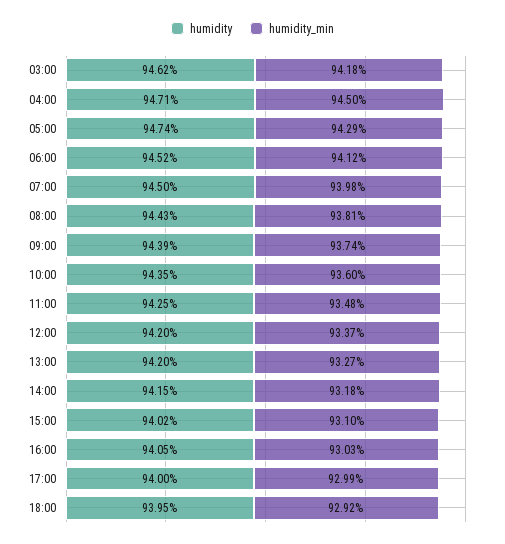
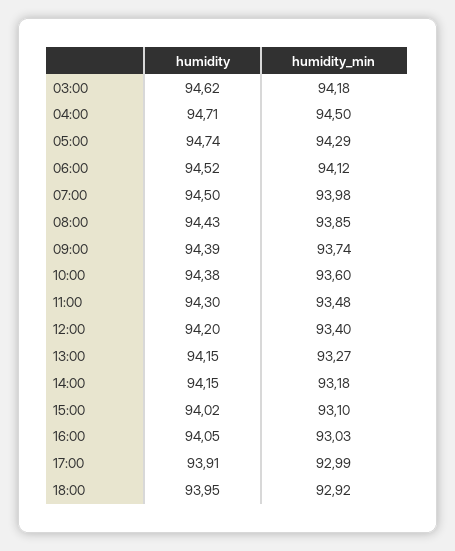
  {
    "humidity": {
      "03:00": 94.62,
      "04:00": 94.71,
      "05:00": 94.74,
      "06:00": 94.52,
      "07:00": 94.5,
      "08:00": 94.43,
      "09:00": 94.39,
-     "10:00": 94.35,
+     "10:00": 94.38,
-     "11:00": 94.25,
+     "11:00": 94.3,
      "12:00": 94.2,
-     "13:00": 94.2,
+     "13:00": 94.15,
      "14:00": 94.15,
      "15:00": 94.02,
      "16:00": 94.05,
-     "17:00": 94,
+     "17:00": 93.91,
      "18:00": 93.95
    },
    "humidity_min": {
      "03:00": 94.18,
      "04:00": 94.5,
      "05:00": 94.29,
      "06:00": 94.12,
      "07:00": 93.98,
-     "08:00": 93.81,
+     "08:00": 93.85,
      "09:00": 93.74,
      "10:00": 93.6,
      "11:00": 93.48,
-     "12:00": 93.37,
+     "12:00": 93.4,
      "13:00": 93.27,
      "14:00": 93.18,
      "15:00": 93.1,
      "16:00": 93.03,
      "17:00": 92.99,
      "18:00": 92.92
    }
  }

